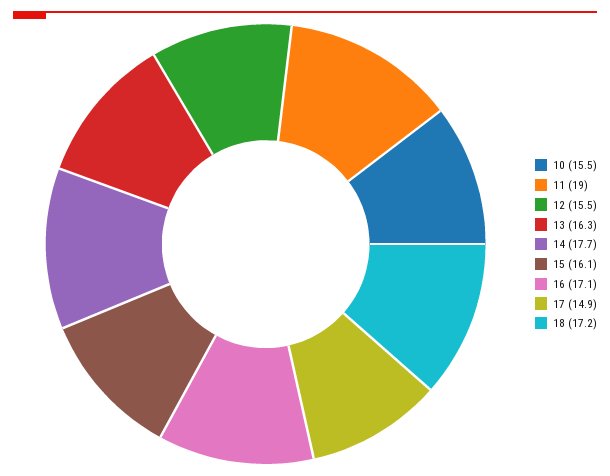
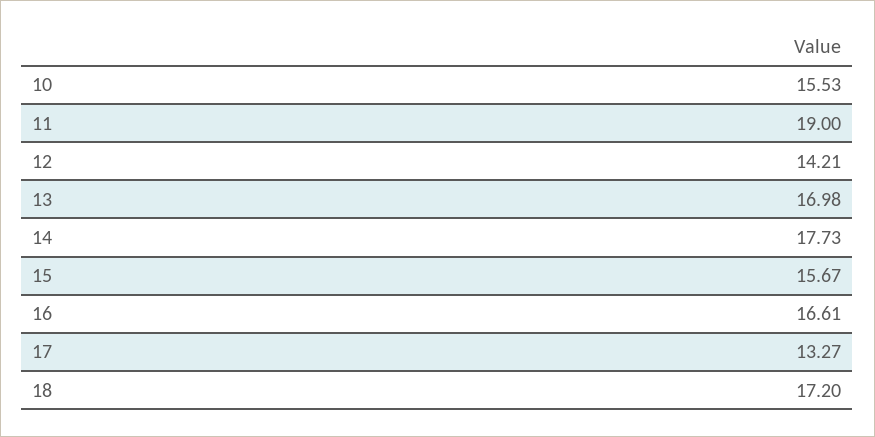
  {
    "10": 15.53,
    "11": 19,
-   "12": 15.5,
+   "12": 14.21,
-   "13": 16.3,
+   "13": 16.98,
    "14": 17.73,
-   "15": 16.1,
+   "15": 15.67,
-   "16": 17.1,
+   "16": 16.61,
-   "17": 14.9,
+   "17": 13.27,
    "18": 17.2
  }

